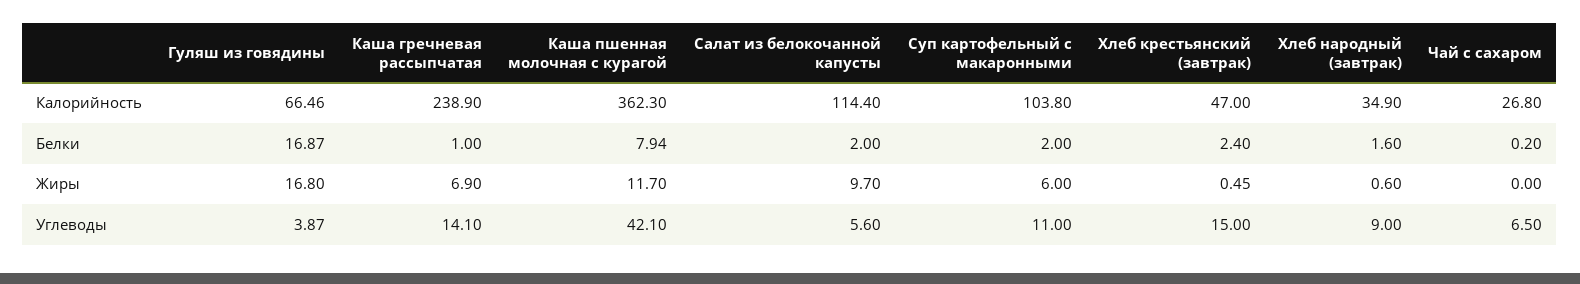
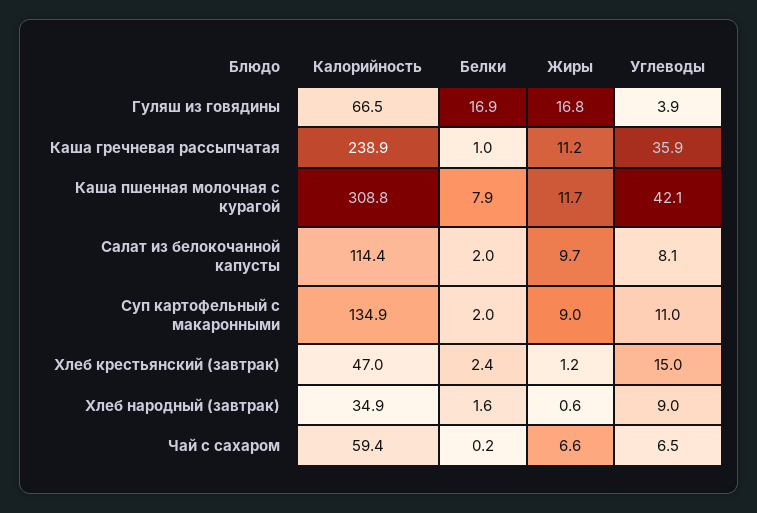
  {
    "Гуляш из говядины": {
      "Калорийность": 66.46,
      "Белки": 16.87,
      "Жиры": 16.8,
      "Углеводы": 3.87
    },
    "Каша гречневая рассыпчатая": {
      "Калорийность": 238.9,
      "Белки": 1,
-     "Жиры": 6.9,
+     "Жиры": 11.2,
-     "Углеводы": 14.1
+     "Углеводы": 35.9
    },
    "Каша пшенная молочная с курагой": {
-     "Калорийность": 362.3,
+     "Калорийность": 308.8,
      "Белки": 7.94,
      "Жиры": 11.7,
      "Углеводы": 42.1
    },
    "Салат из белокочанной капусты": {
      "Калорийность": 114.4,
      "Белки": 2,
      "Жиры": 9.7,
-     "Углеводы": 5.6
+     "Углеводы": 8.1
    },
    "Суп картофельный с макаронными": {
-     "Калорийность": 103.8,
+     "Калорийность": 134.9,
      "Белки": 2,
-     "Жиры": 6,
+     "Жиры": 9,
      "Углеводы": 11
    },
    "Хлеб крестьянский (завтрак)": {
      "Калорийность": 47,
      "Белки": 2.4,
-     "Жиры": 0.45,
+     "Жиры": 1.2,
      "Углеводы": 15
    },
    "Хлеб народный (завтрак)": {
      "Калорийность": 34.9,
      "Белки": 1.6,
      "Жиры": 0.6,
      "Углеводы": 9
    },
    "Чай с сахаром": {
-     "Калорийность": 26.8,
+     "Калорийность": 59.4,
      "Белки": 0.2,
-     "Жиры": 0,
+     "Жиры": 6.6,
      "Углеводы": 6.5
    }
  }

